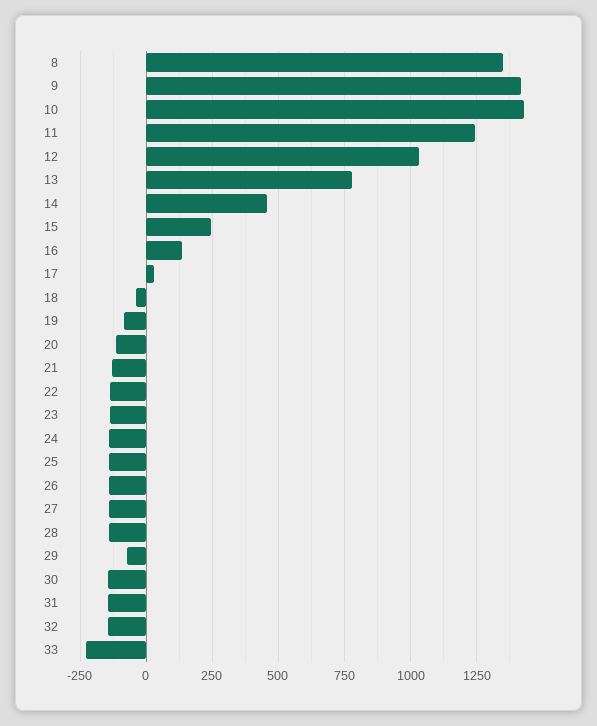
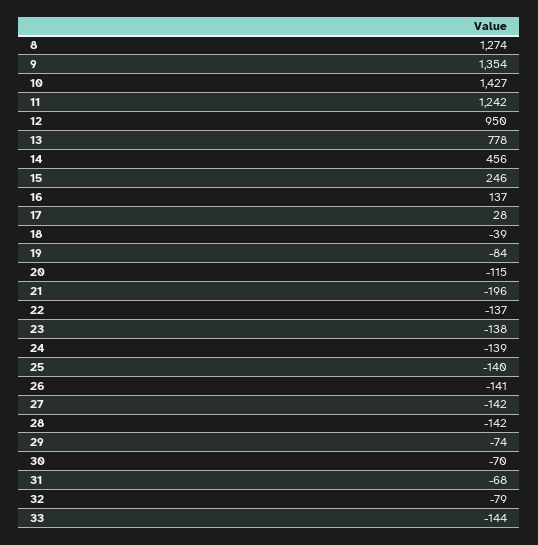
  {
-   "8": 1350,
+   "8": 1274,
-   "9": 1425,
+   "9": 1354,
    "10": 1427,
    "11": 1242,
-   "12": 1025,
+   "12": 950,
    "13": 778,
    "14": 456,
    "15": 246,
    "16": 137,
    "17": 28,
    "18": -39,
    "19": -84,
    "20": -115,
-   "21": -125,
+   "21": -196,
    "22": -137,
    "23": -138,
    "24": -139,
    "25": -140,
    "26": -141,
    "27": -142,
    "28": -142,
    "29": -74,
-   "30": -150,
+   "30": -70,
-   "31": -150,
+   "31": -68,
-   "32": -150,
+   "32": -79,
-   "33": -225
+   "33": -144
  }

